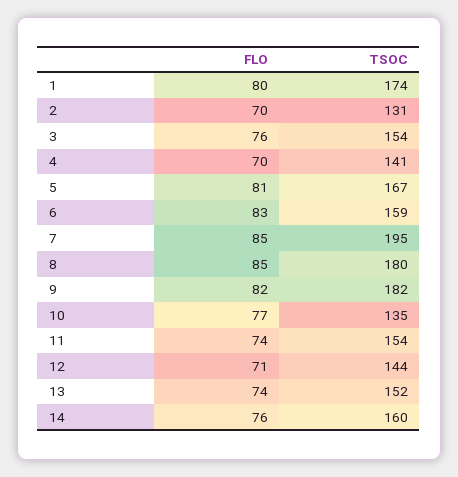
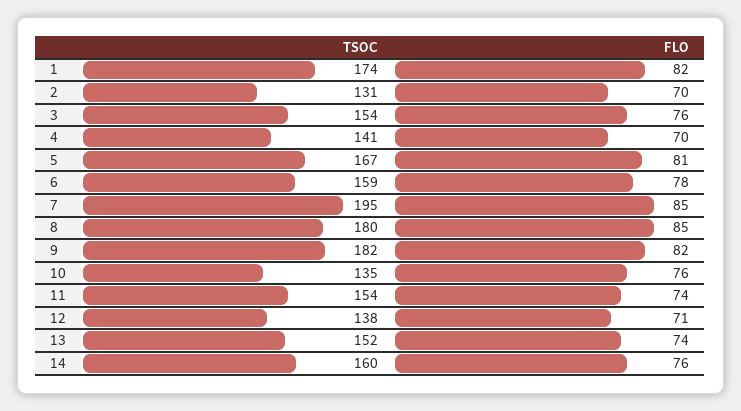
  {
    "FLO": {
-     "1": 80,
+     "1": 82,
      "2": 70,
      "3": 76,
      "4": 70,
      "5": 81,
-     "6": 83,
+     "6": 78,
      "7": 85,
      "8": 85,
      "9": 82,
-     "10": 77,
+     "10": 76,
      "11": 74,
      "12": 71,
      "13": 74,
      "14": 76
    },
    "TSOC": {
      "1": 174,
      "2": 131,
      "3": 154,
      "4": 141,
      "5": 167,
      "6": 159,
      "7": 195,
      "8": 180,
      "9": 182,
      "10": 135,
      "11": 154,
-     "12": 144,
+     "12": 138,
      "13": 152,
      "14": 160
    }
  }

